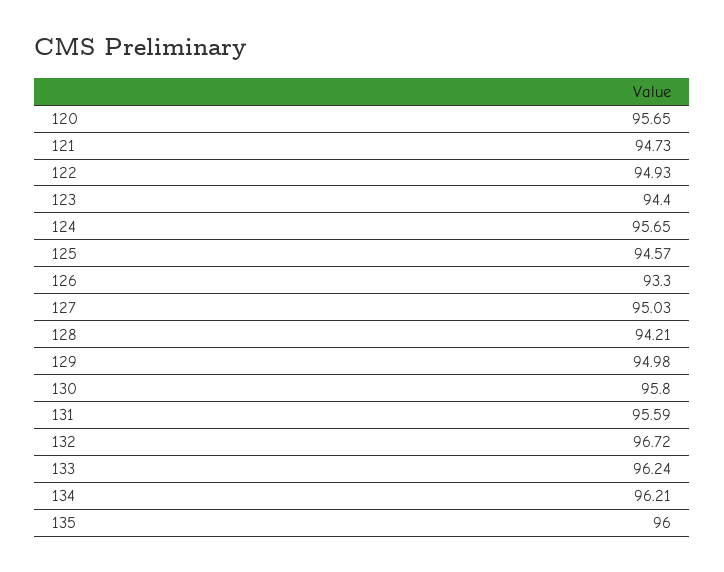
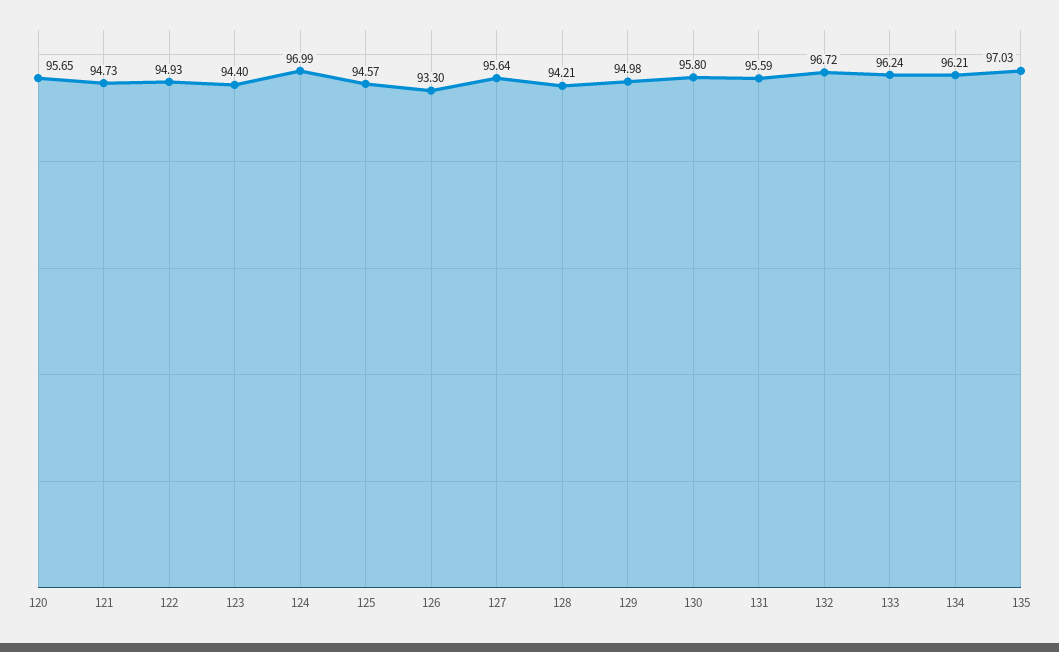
  {
    "120": 95.65,
    "121": 94.73,
    "122": 94.93,
    "123": 94.4,
-   "124": 95.65,
+   "124": 96.99,
    "125": 94.57,
    "126": 93.3,
-   "127": 95.03,
+   "127": 95.64,
    "128": 94.21,
    "129": 94.98,
    "130": 95.8,
    "131": 95.59,
    "132": 96.72,
    "133": 96.24,
    "134": 96.21,
-   "135": 96
+   "135": 97.03
  }

